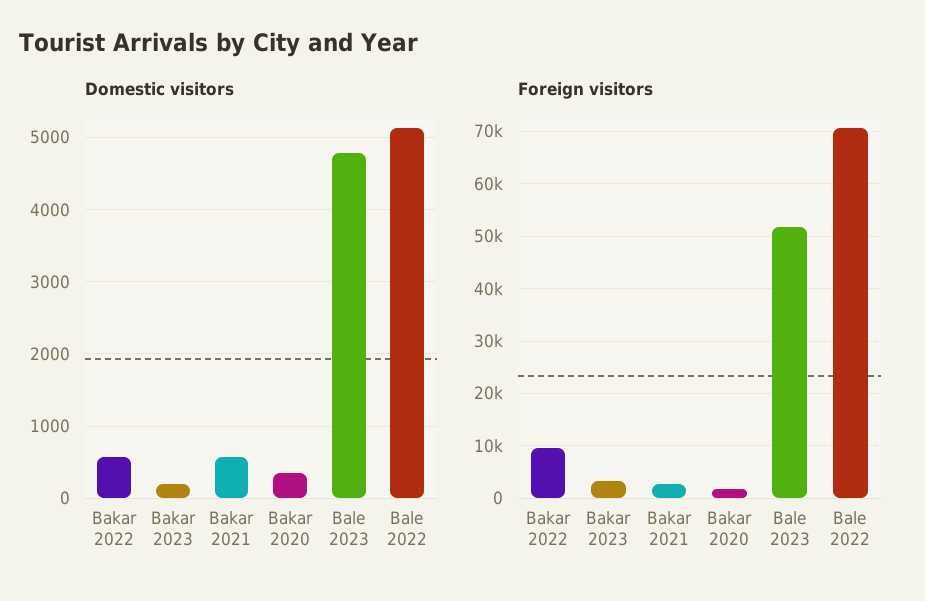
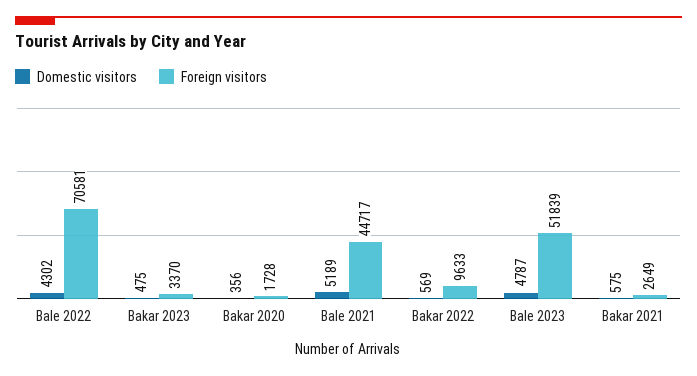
  {
    "Domestic visitors": {
      "Bakar 2022": 569,
-     "Bakar 2023": 200,
+     "Bakar 2023": 475,
      "Bakar 2021": 575,
      "Bakar 2020": 356,
      "Bale 2023": 4787,
-     "Bale 2022": 5100
+     "Bale 2022": 4302,
+     "Bale 2021": 5189
    },
    "Foreign visitors": {
      "Bakar 2022": 9633,
      "Bakar 2023": 3370,
      "Bakar 2021": 2649,
      "Bakar 2020": 1728,
      "Bale 2023": 51839,
-     "Bale 2022": 70581
+     "Bale 2022": 70581,
+     "Bale 2021": 44717
    }
  }

